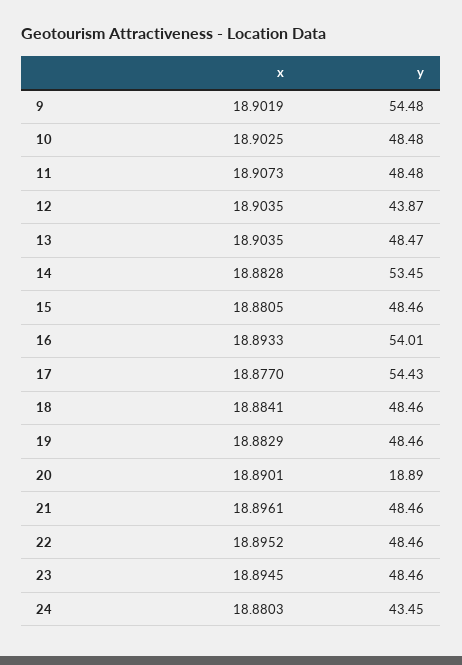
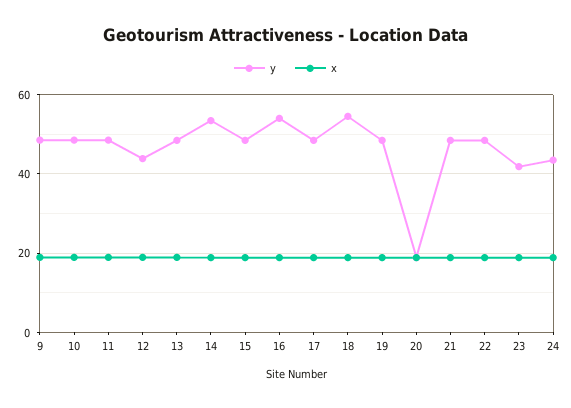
  {
    "x": {
      "9": 18.9019,
      "10": 18.9025,
      "11": 18.9073,
      "12": 18.9035,
      "13": 18.9035,
      "14": 18.8828,
      "15": 18.8805,
      "16": 18.8933,
      "17": 18.877,
      "18": 18.8841,
      "19": 18.8829,
      "20": 18.8901,
      "21": 18.8961,
      "22": 18.8952,
      "23": 18.8945,
      "24": 18.8803
    },
    "y": {
-     "9": 54.48,
+     "9": 48,
      "10": 48.48,
      "11": 48.48,
      "12": 43.87,
      "13": 48.47,
      "14": 53.45,
      "15": 48.46,
      "16": 54.01,
-     "17": 54.43,
+     "17": 48,
-     "18": 48.46,
+     "18": 54,
      "19": 48.46,
      "20": 18.89,
      "21": 48.46,
      "22": 48.46,
-     "23": 48.46,
+     "23": 42,
      "24": 43.45
    }
  }

